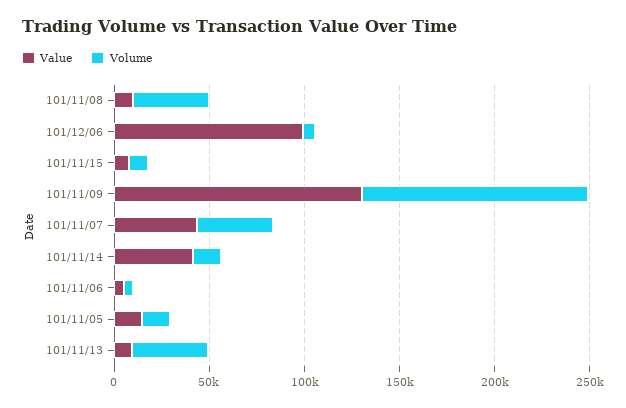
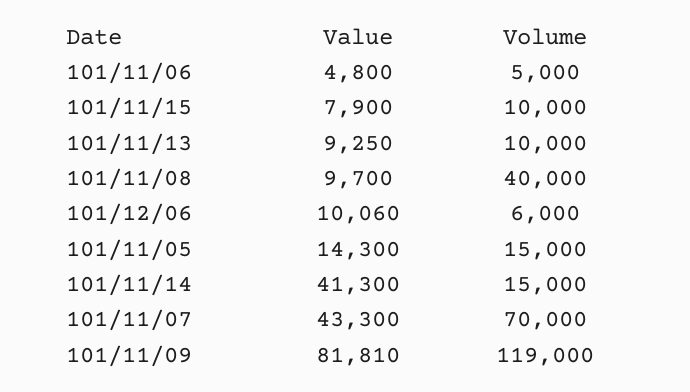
  {
    "Value": {
      "101/11/08": 9700,
-     "101/12/06": 100000,
+     "101/12/06": 10060,
      "101/11/15": 7900,
-     "101/11/09": 130000,
+     "101/11/09": 81810,
      "101/11/07": 43300,
      "101/11/14": 41300,
      "101/11/06": 4800,
      "101/11/05": 14300,
      "101/11/13": 9250
    },
    "Volume": {
      "101/11/08": 40000,
      "101/12/06": 6000,
      "101/11/15": 10000,
      "101/11/09": 119000,
-     "101/11/07": 40000,
+     "101/11/07": 70000,
      "101/11/14": 15000,
      "101/11/06": 5000,
      "101/11/05": 15000,
-     "101/11/13": 40000
+     "101/11/13": 10000
    }
  }

